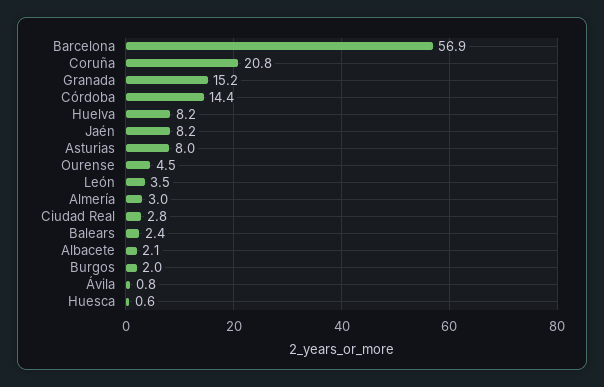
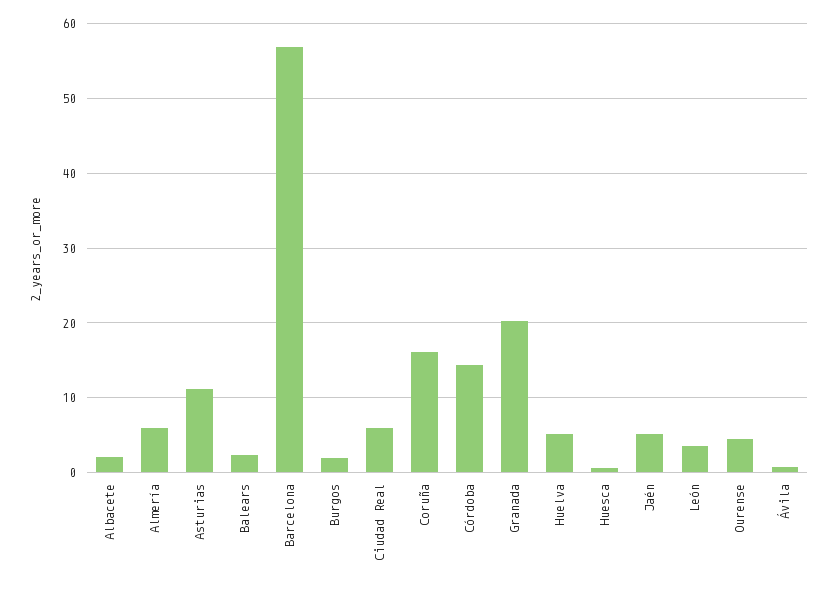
  {
    "Barcelona": 56.9,
-   "Coruña": 20.8,
+   "Coruña": 16,
-   "Granada": 15.2,
+   "Granada": 20,
    "Córdoba": 14.4,
-   "Huelva": 8.2,
+   "Huelva": 5,
-   "Jaén": 8.2,
+   "Jaén": 5,
-   "Asturias": 8,
+   "Asturias": 11,
    "Ourense": 4.5,
    "León": 3.5,
-   "Almería": 3,
+   "Almería": 6,
-   "Ciudad Real": 2.8,
+   "Ciudad Real": 6,
    "Balears": 2.4,
    "Albacete": 2.1,
    "Burgos": 2,
    "Ávila": 0.8,
    "Huesca": 0.6
  }

